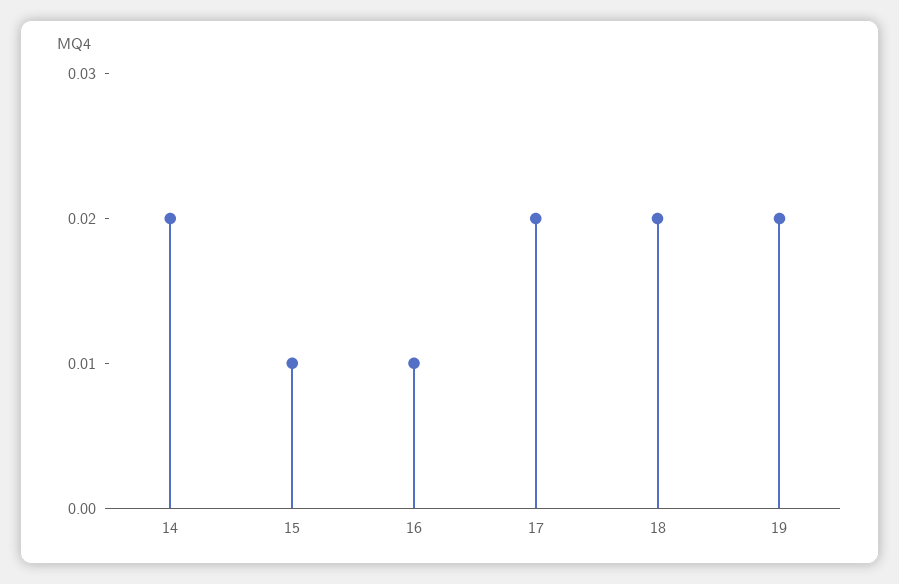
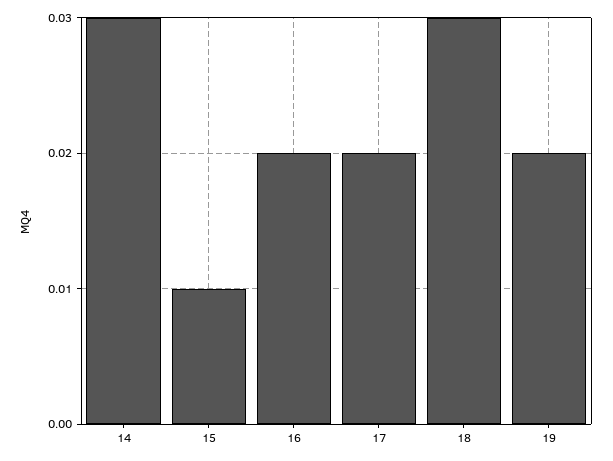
  {
-   "14": 0.02,
+   "14": 0.03,
    "15": 0.01,
-   "16": 0.01,
+   "16": 0.02,
    "17": 0.02,
-   "18": 0.02,
+   "18": 0.03,
    "19": 0.02
  }

